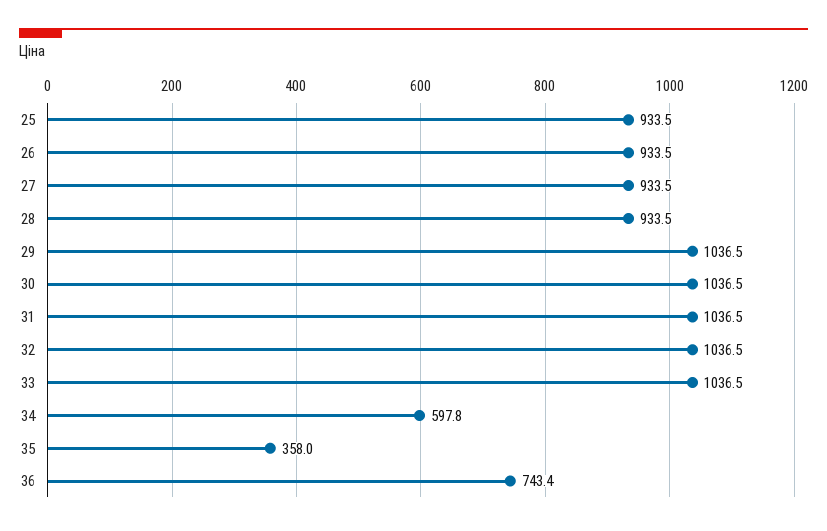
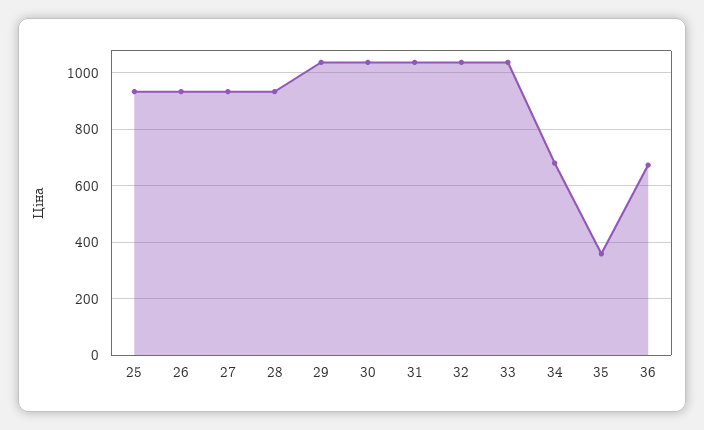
  {
    "25": 933.5,
    "26": 933.5,
    "27": 933.5,
    "28": 933.5,
    "29": 1036.5,
    "30": 1036.5,
    "31": 1036.5,
    "32": 1036.5,
    "33": 1036.5,
-   "34": 597.8,
+   "34": 675,
    "35": 358,
-   "36": 743.4
+   "36": 675
  }

